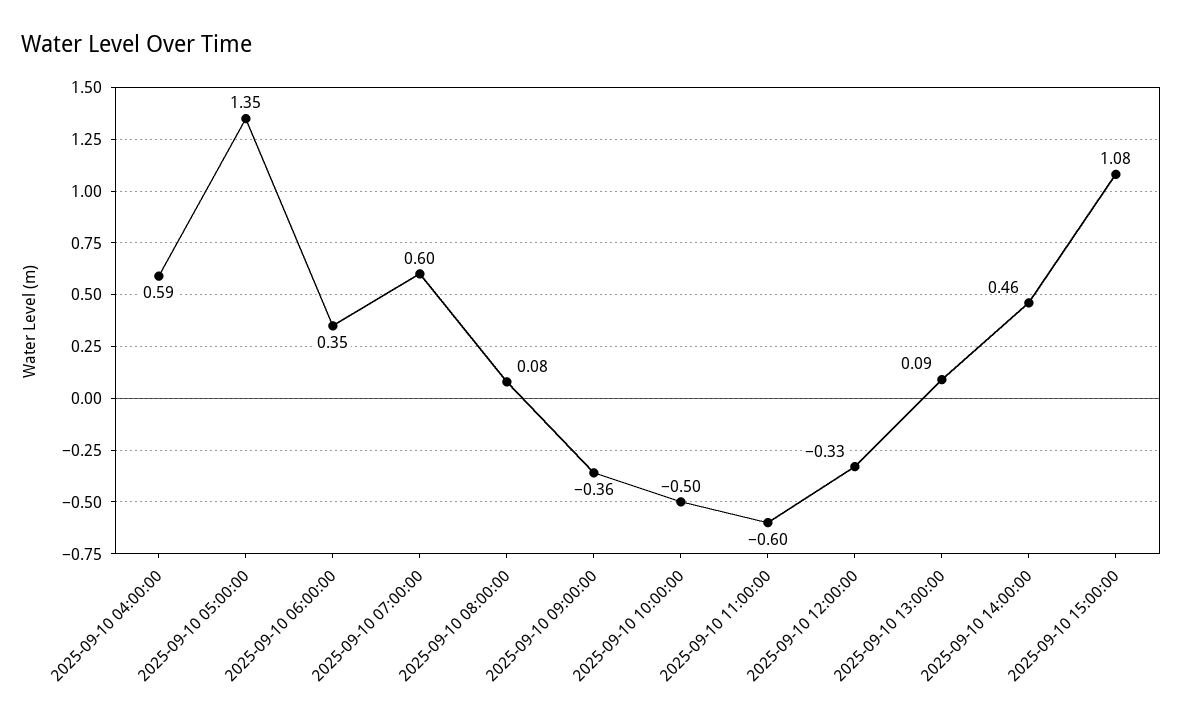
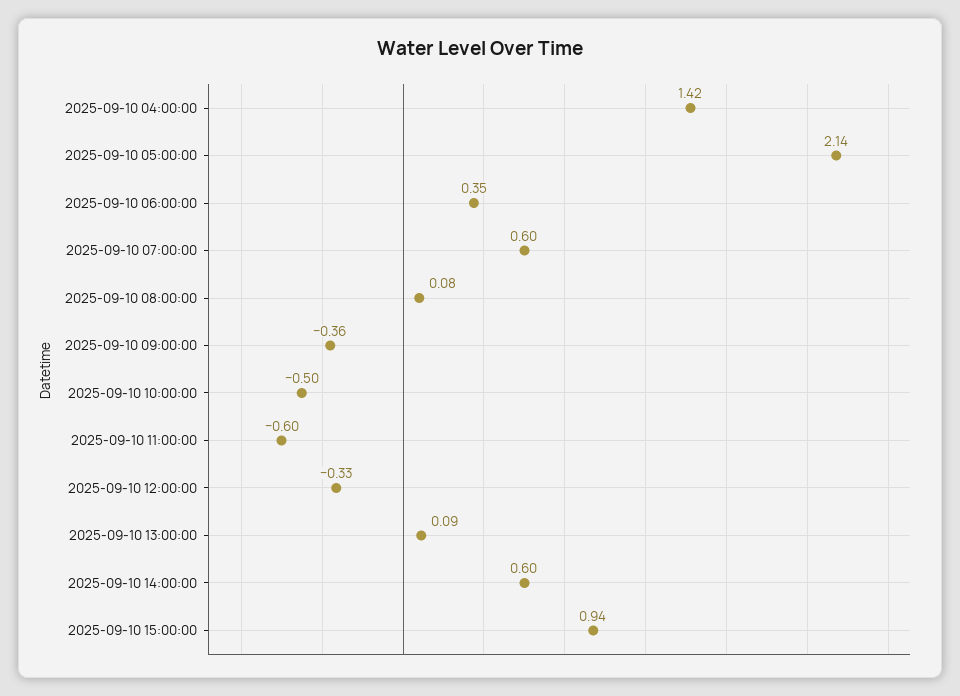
  {
-   "2025-09-10 04:00:00": 0.59,
+   "2025-09-10 04:00:00": 1.42,
-   "2025-09-10 05:00:00": 1.35,
+   "2025-09-10 05:00:00": 2.14,
    "2025-09-10 06:00:00": 0.35,
    "2025-09-10 07:00:00": 0.6,
    "2025-09-10 08:00:00": 0.08,
    "2025-09-10 09:00:00": -0.36,
    "2025-09-10 10:00:00": -0.5,
    "2025-09-10 11:00:00": -0.6,
    "2025-09-10 12:00:00": -0.33,
    "2025-09-10 13:00:00": 0.09,
-   "2025-09-10 14:00:00": 0.46,
+   "2025-09-10 14:00:00": 0.6,
-   "2025-09-10 15:00:00": 1.08
+   "2025-09-10 15:00:00": 0.94
  }

